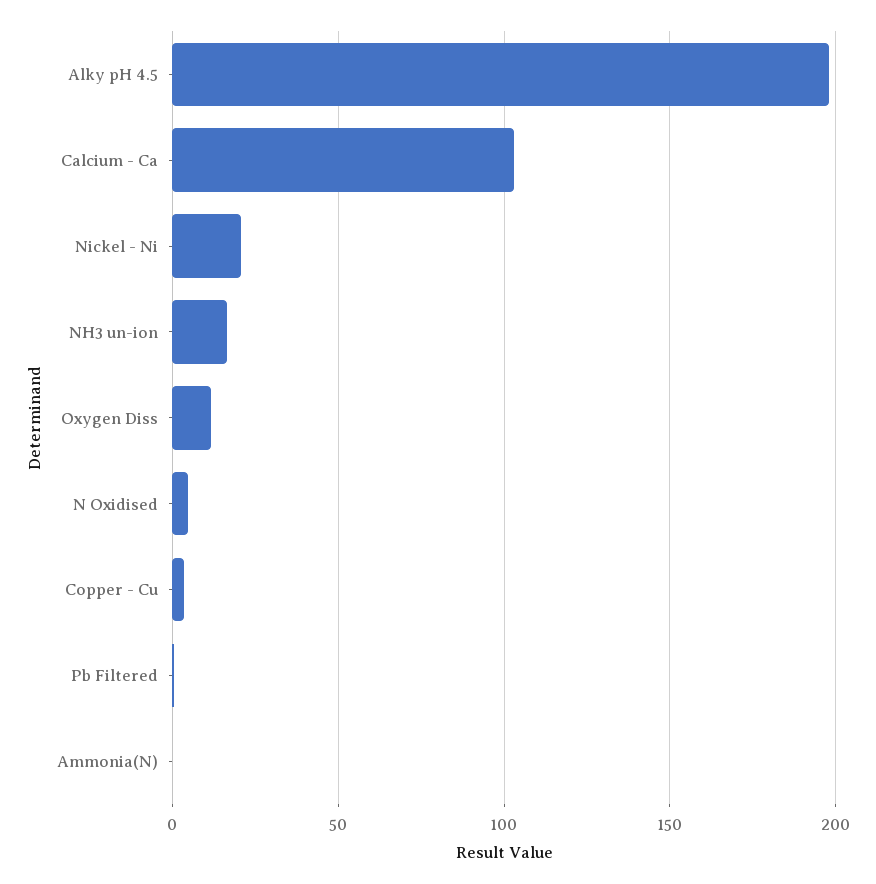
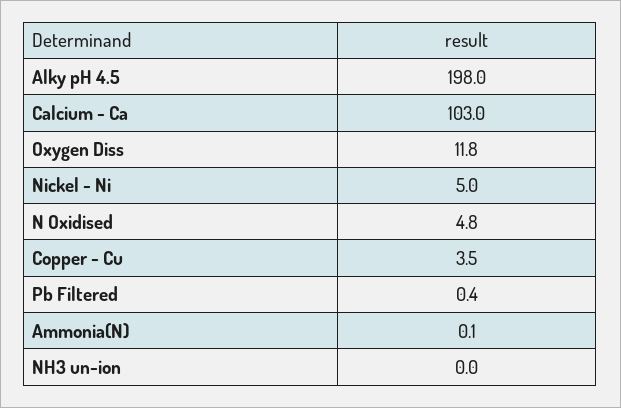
  {
    "Alky pH 4.5": 198,
    "Calcium - Ca": 103,
-   "Nickel - Ni": 20,
+   "Nickel - Ni": 5,
-   "NH3 un-ion": 15,
+   "NH3 un-ion": 0,
    "Oxygen Diss": 11.8,
    "N Oxidised": 4.8,
    "Copper - Cu": 3.5,
    "Pb Filtered": 0.4,
    "Ammonia(N)": 0.1
  }

